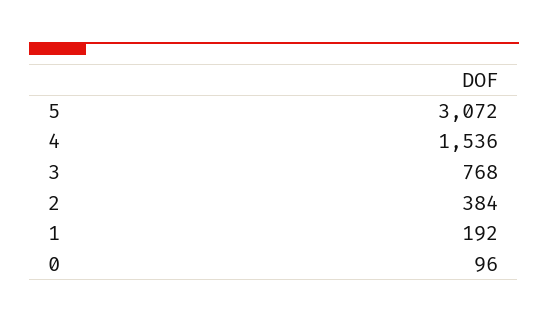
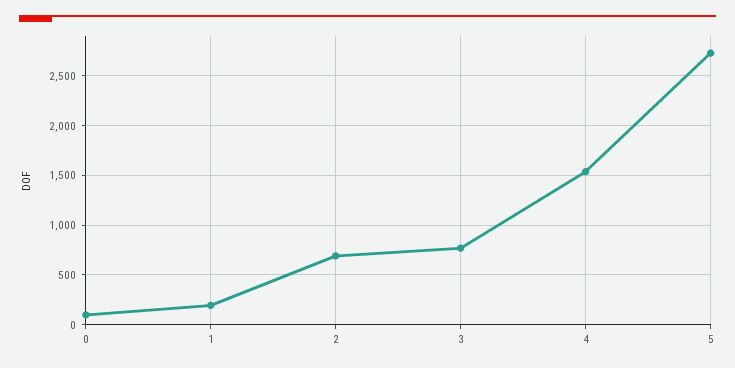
  {
-   "5": 3072,
+   "5": 2700,
    "4": 1536,
    "3": 768,
-   "2": 384,
+   "2": 700,
    "1": 192,
    "0": 96
  }

